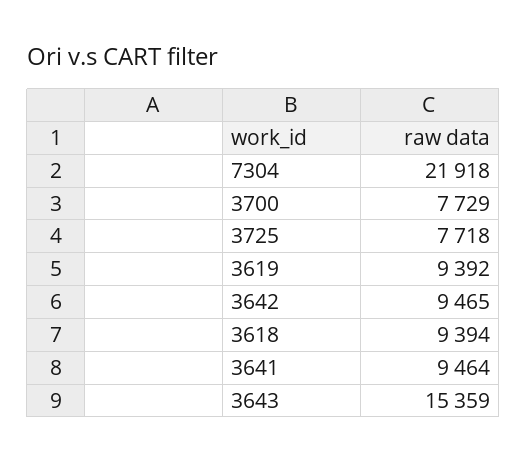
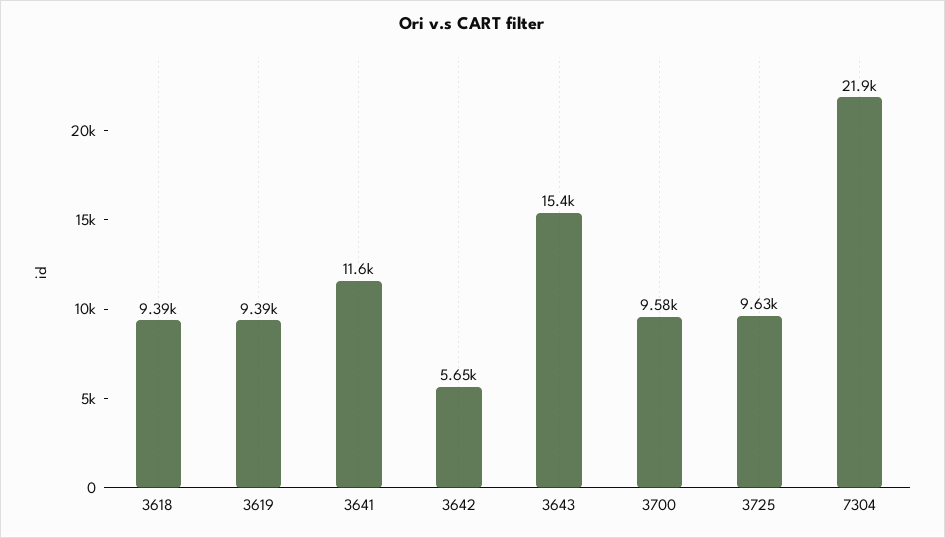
  {
    "7304": 21918,
-   "3700": 7729,
+   "3700": 9580,
-   "3725": 7718,
+   "3725": 9630,
    "3619": 9392,
-   "3642": 9465,
+   "3642": 5650,
    "3618": 9394,
-   "3641": 9464,
+   "3641": 11600,
    "3643": 15359
  }

